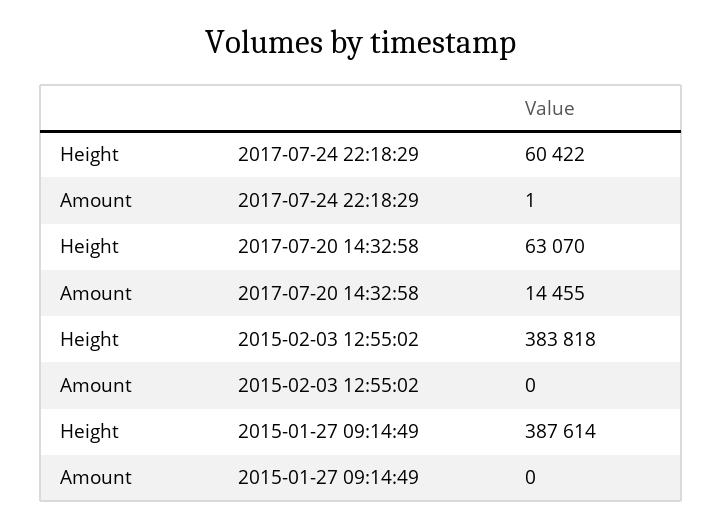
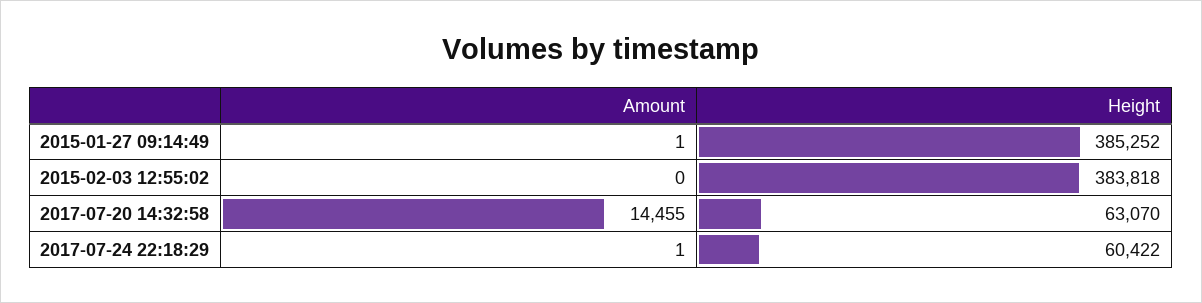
  {
    "Height": {
      "2017-07-24 22:18:29": 60422,
      "2017-07-20 14:32:58": 63070,
      "2015-02-03 12:55:02": 383818,
-     "2015-01-27 09:14:49": 387614
+     "2015-01-27 09:14:49": 385252
    },
    "Amount": {
      "2017-07-24 22:18:29": 1,
      "2017-07-20 14:32:58": 14455,
      "2015-02-03 12:55:02": 0,
-     "2015-01-27 09:14:49": 0
+     "2015-01-27 09:14:49": 1
    }
  }

